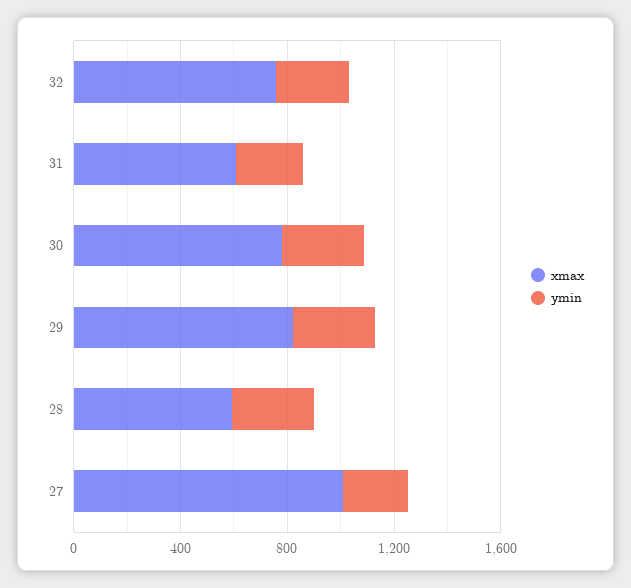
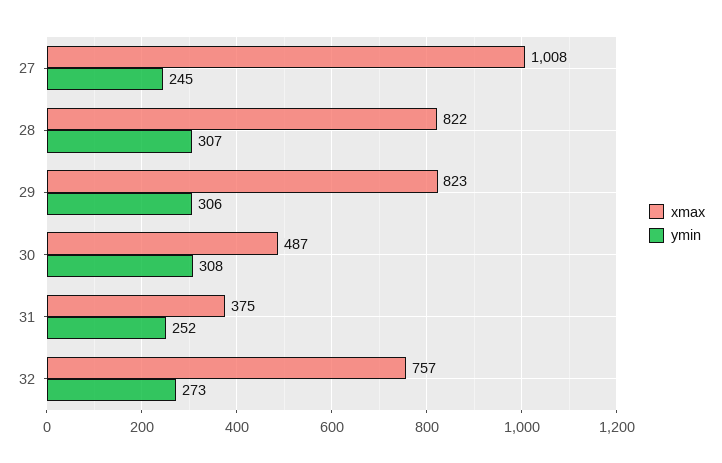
  {
    "xmax": {
      "32": 757,
-     "31": 600,
+     "31": 375,
-     "30": 800,
+     "30": 487,
      "29": 823,
-     "28": 600,
+     "28": 822,
      "27": 1008
    },
    "ymin": {
      "32": 273,
      "31": 252,
      "30": 308,
      "29": 306,
      "28": 307,
      "27": 245
    }
  }

